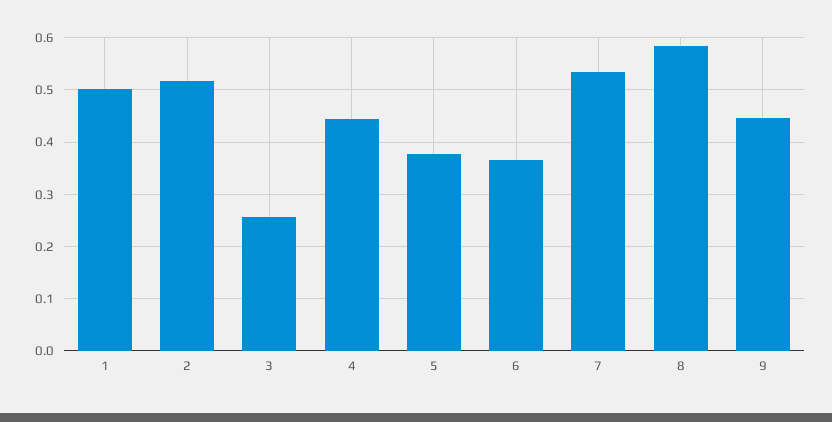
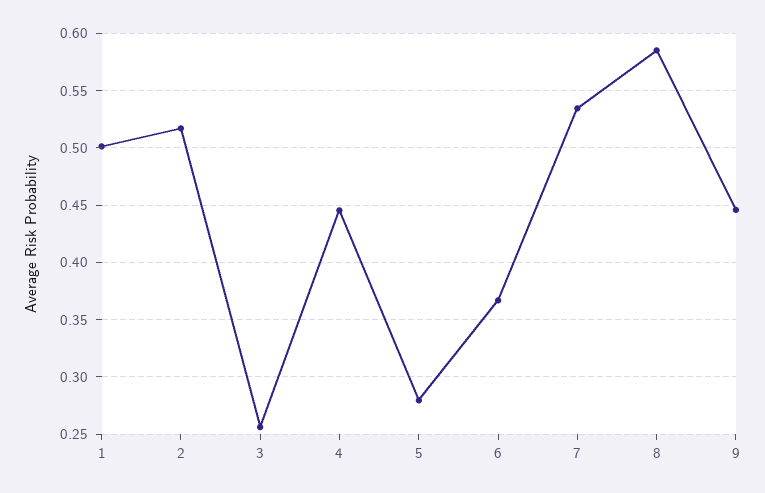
  {
    "1": 0.5,
    "2": 0.52,
    "3": 0.26,
    "4": 0.45,
-   "5": 0.38,
+   "5": 0.28,
    "6": 0.37,
    "7": 0.53,
    "8": 0.58,
    "9": 0.45
  }

